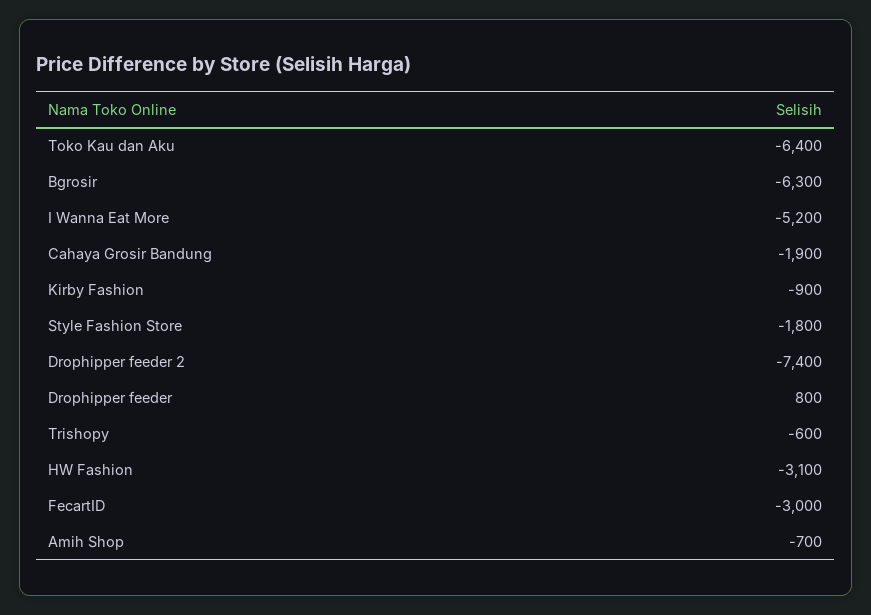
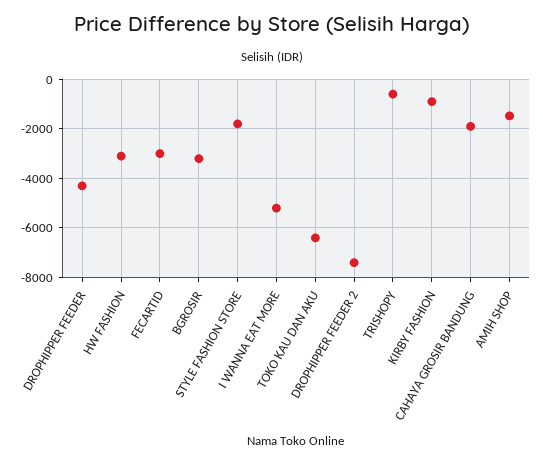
  {
    "Toko Kau dan Aku": -6400,
-   "Bgrosir": -6300,
+   "Bgrosir": -3250,
    "I Wanna Eat More": -5200,
    "Cahaya Grosir Bandung": -1900,
    "Kirby Fashion": -900,
    "Style Fashion Store": -1800,
    "Drophipper feeder 2": -7400,
-   "Drophipper feeder": 800,
+   "Drophipper feeder": -4250,
    "Trishopy": -600,
    "HW Fashion": -3100,
    "FecartID": -3000,
-   "Amih Shop": -700
+   "Amih Shop": -1500
  }

